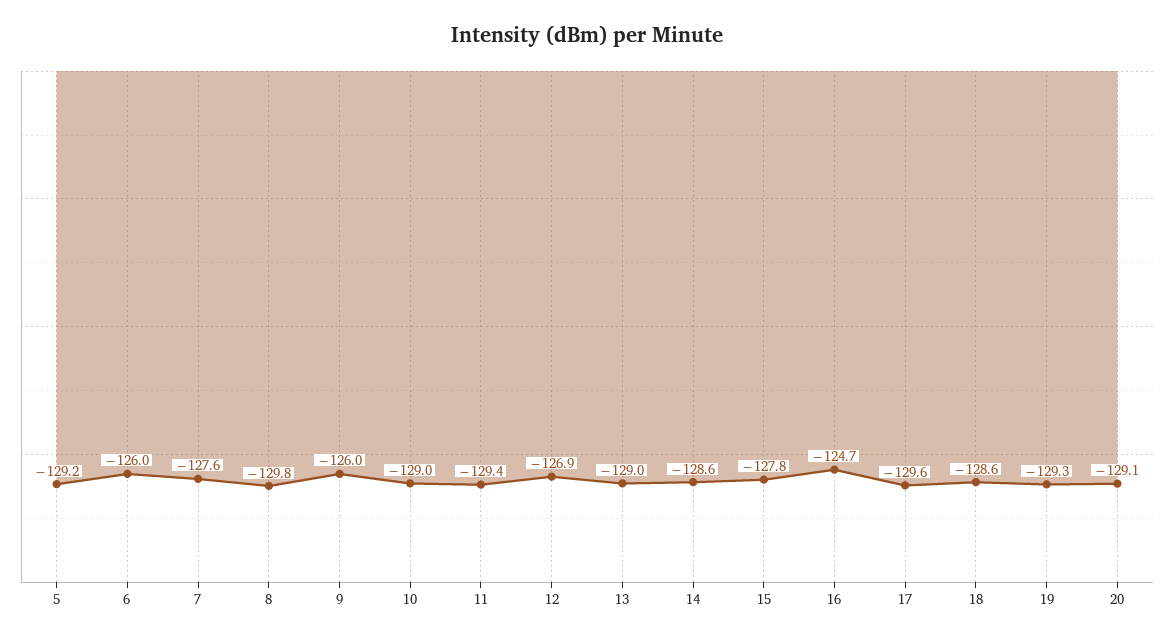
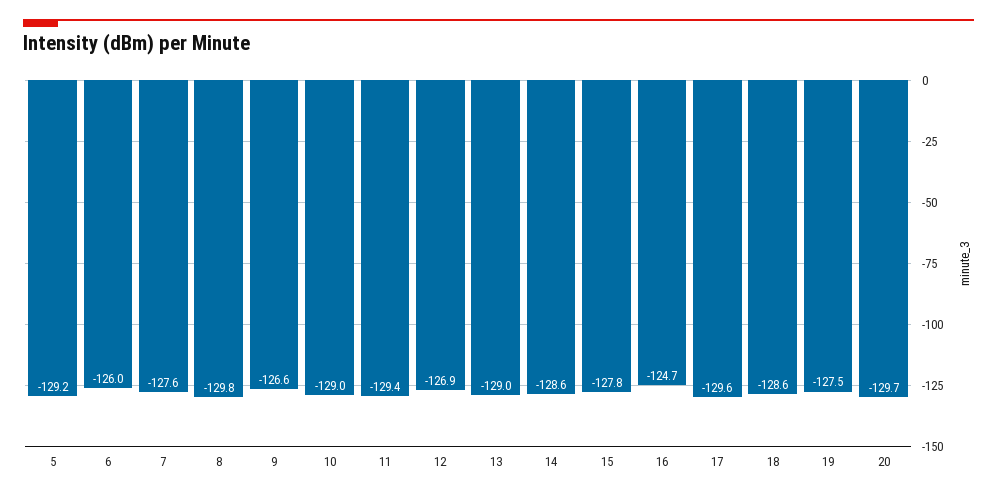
  {
    "5": -129.2,
    "6": -126,
    "7": -127.6,
    "8": -129.8,
-   "9": -126,
+   "9": -126.6,
    "10": -129,
    "11": -129.4,
    "12": -126.9,
    "13": -129,
    "14": -128.6,
    "15": -127.8,
    "16": -124.7,
    "17": -129.6,
    "18": -128.6,
-   "19": -129.3,
+   "19": -127.5,
-   "20": -129.1
+   "20": -129.7
  }

